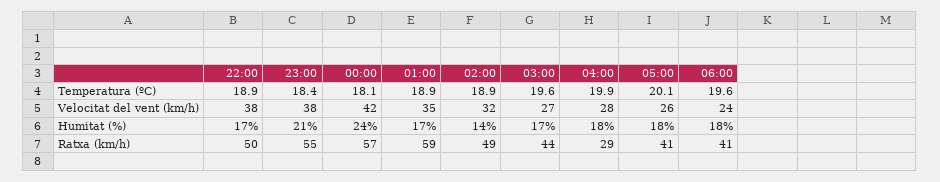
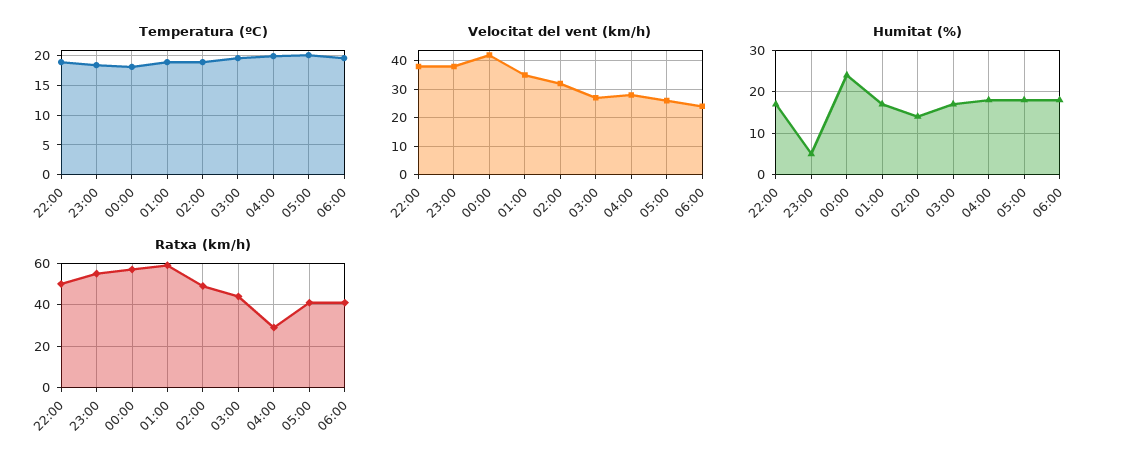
  {
    "Temperatura (ºC)": {
      "22:00": 18.9,
      "23:00": 18.4,
      "00:00": 18.1,
      "01:00": 18.9,
      "02:00": 18.9,
      "03:00": 19.6,
      "04:00": 19.9,
      "05:00": 20.1,
      "06:00": 19.6
    },
    "Velocitat del vent (km/h)": {
      "22:00": 38,
      "23:00": 38,
      "00:00": 42,
      "01:00": 35,
      "02:00": 32,
      "03:00": 27,
      "04:00": 28,
      "05:00": 26,
      "06:00": 24
    },
    "Humitat (%)": {
      "22:00": 17,
-     "23:00": 21,
+     "23:00": 5,
      "00:00": 24,
      "01:00": 17,
      "02:00": 14,
      "03:00": 17,
      "04:00": 18,
      "05:00": 18,
      "06:00": 18
    },
    "Ratxa (km/h)": {
      "22:00": 50,
      "23:00": 55,
      "00:00": 57,
      "01:00": 59,
      "02:00": 49,
      "03:00": 44,
      "04:00": 29,
      "05:00": 41,
      "06:00": 41
    }
  }

